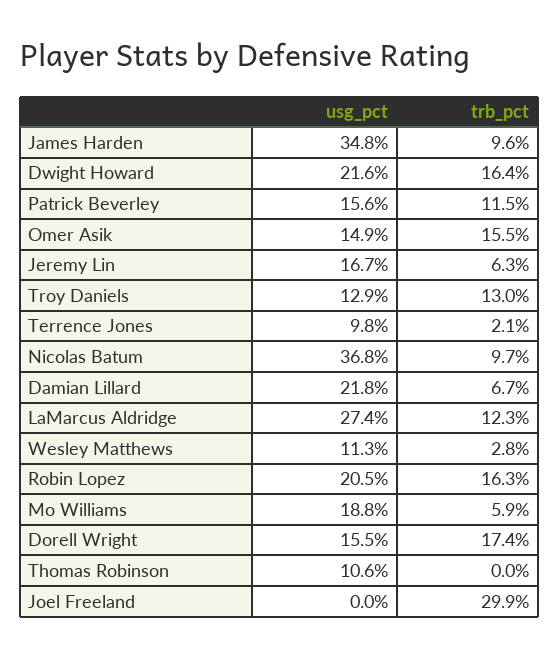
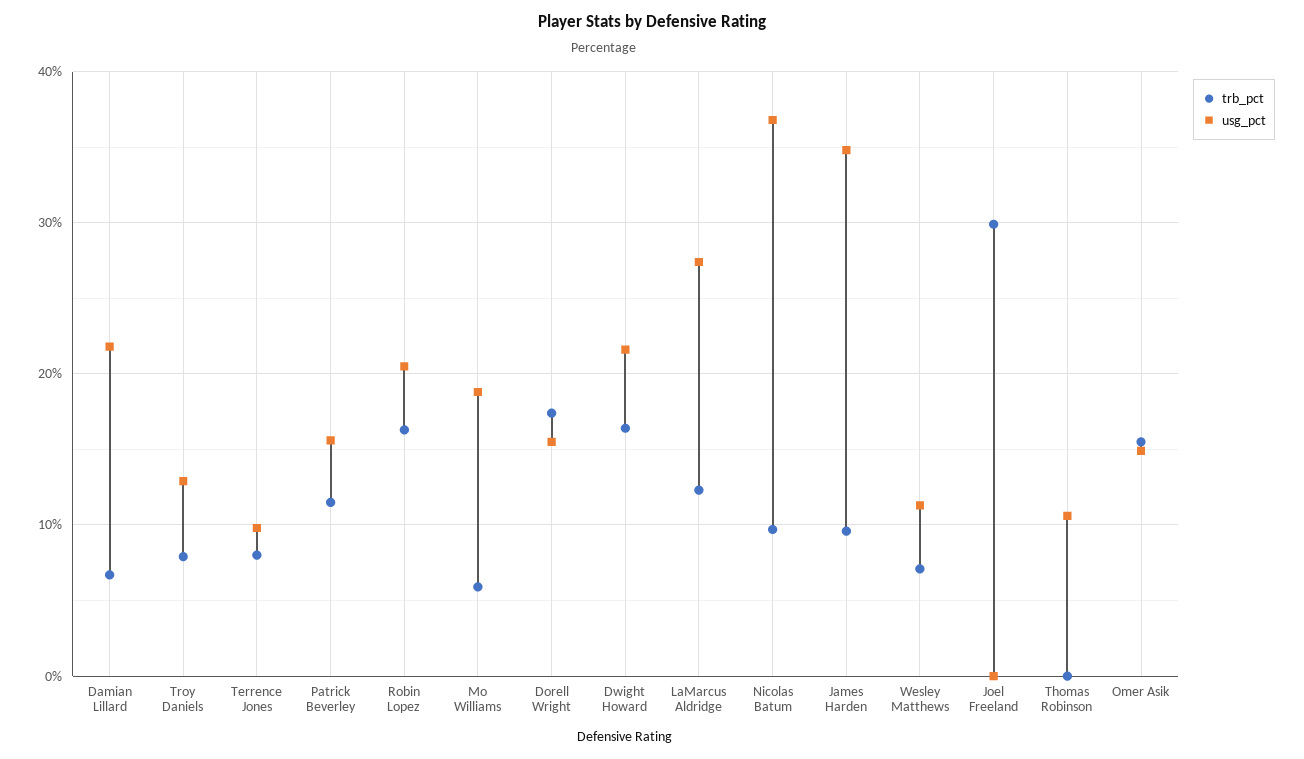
  {
    "usg_pct": {
      "James Harden": 34.8,
      "Dwight Howard": 21.6,
      "Patrick Beverley": 15.6,
      "Omer Asik": 14.9,
-     "Jeremy Lin": 16.7,
      "Troy Daniels": 12.9,
      "Terrence Jones": 9.8,
      "Nicolas Batum": 36.8,
      "Damian Lillard": 21.8,
      "LaMarcus Aldridge": 27.4,
      "Wesley Matthews": 11.3,
      "Robin Lopez": 20.5,
      "Mo Williams": 18.8,
      "Dorell Wright": 15.5,
      "Thomas Robinson": 10.6,
      "Joel Freeland": 0
    },
    "trb_pct": {
      "James Harden": 9.6,
      "Dwight Howard": 16.4,
      "Patrick Beverley": 11.5,
      "Omer Asik": 15.5,
-     "Jeremy Lin": 6.3,
-     "Troy Daniels": 13,
+     "Troy Daniels": 8,
-     "Terrence Jones": 2.1,
+     "Terrence Jones": 8,
      "Nicolas Batum": 9.7,
      "Damian Lillard": 6.7,
      "LaMarcus Aldridge": 12.3,
-     "Wesley Matthews": 2.8,
+     "Wesley Matthews": 7,
      "Robin Lopez": 16.3,
      "Mo Williams": 5.9,
      "Dorell Wright": 17.4,
      "Thomas Robinson": 0,
      "Joel Freeland": 29.9
    }
  }

